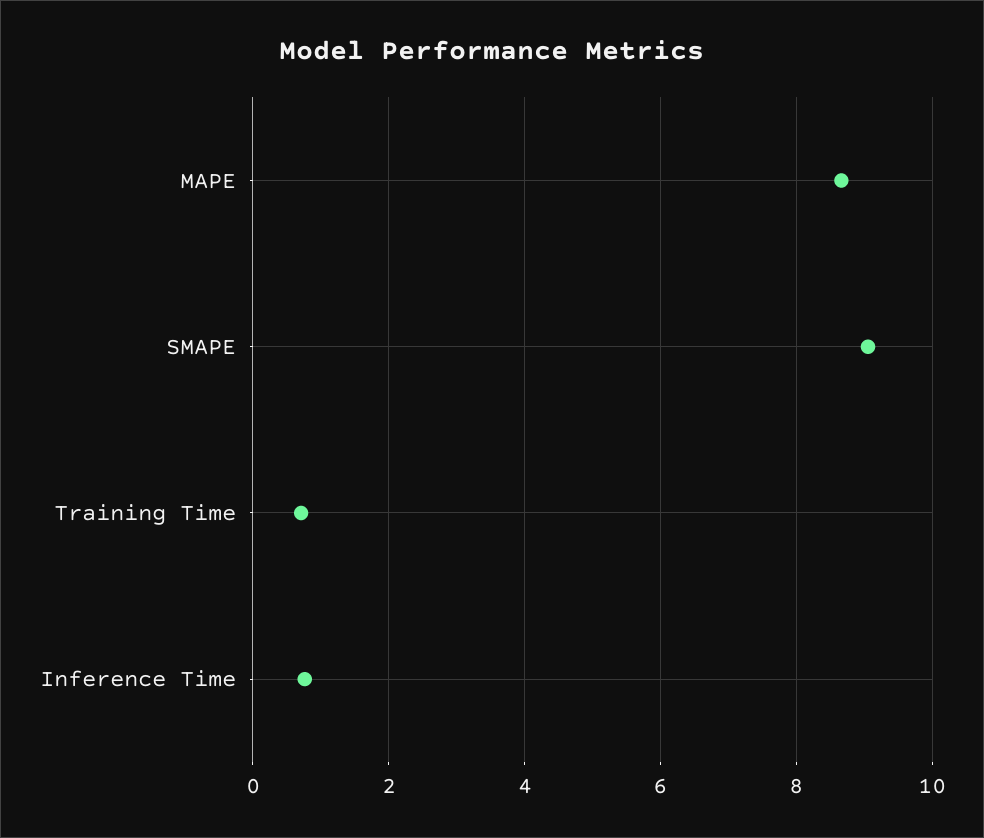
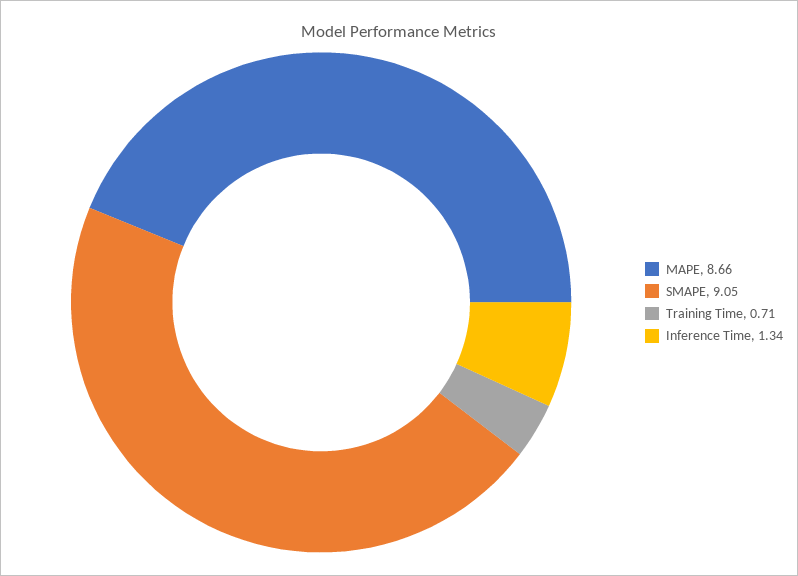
  {
    "MAPE": 8.66,
    "SMAPE": 9.05,
    "Training Time": 0.71,
-   "Inference Time": 0.8
+   "Inference Time": 1.34
  }

